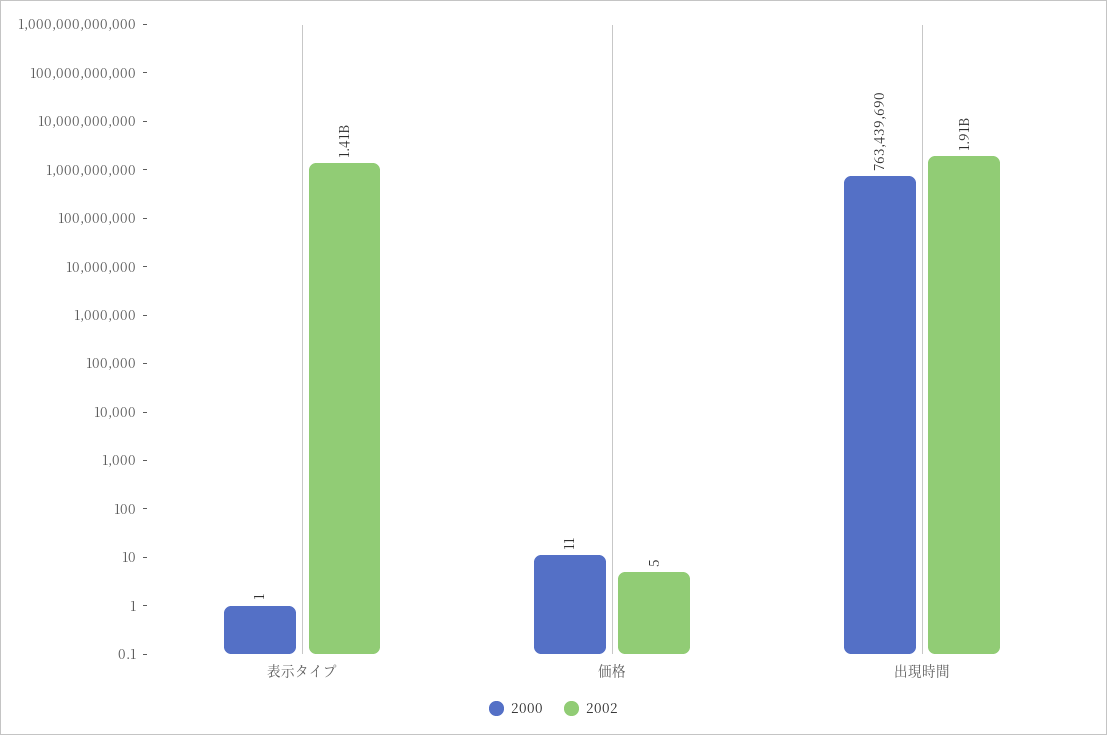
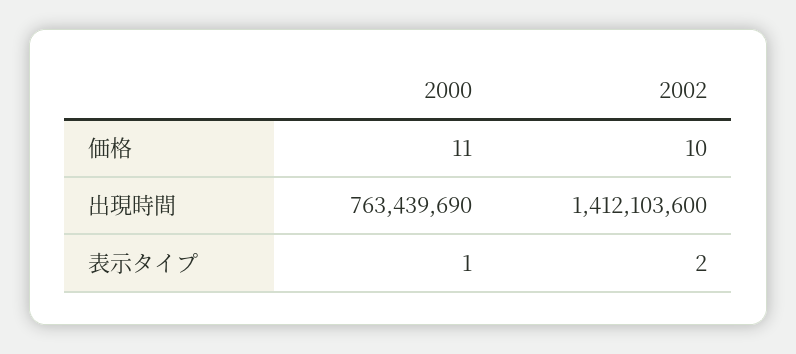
  {
    "2000": {
      "表示タイプ": 1,
      "価格": 11,
      "出現時間": 763439690
    },
    "2002": {
-     "表示タイプ": 1410000000,
+     "表示タイプ": 2,
-     "価格": 5,
+     "価格": 10,
-     "出現時間": 1910000000
+     "出現時間": 1412103600
    }
  }

